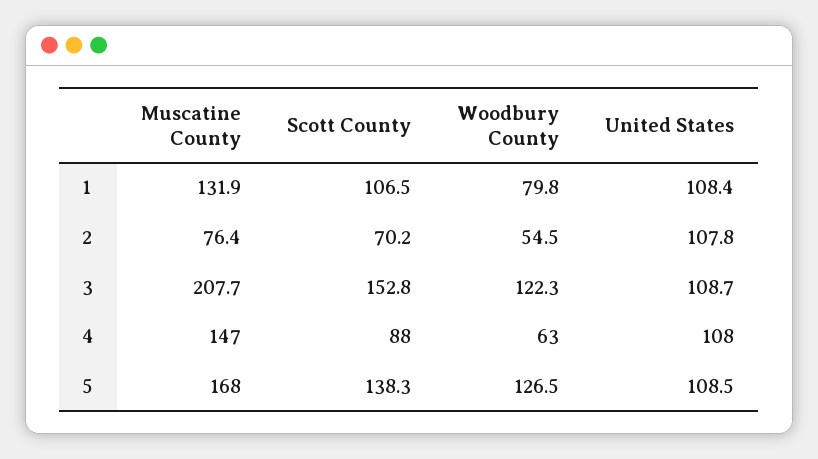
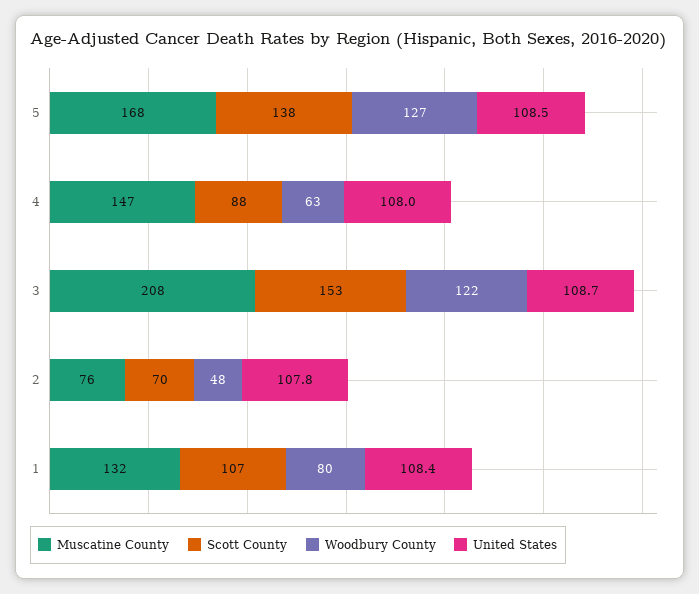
  {
    "Muscatine County": {
      "1": 131.9,
      "2": 76.4,
      "3": 207.7,
      "4": 147,
      "5": 168
    },
    "Scott County": {
      "1": 106.5,
      "2": 70.2,
      "3": 152.8,
      "4": 88,
      "5": 138.3
    },
    "Woodbury County": {
      "1": 79.8,
-     "2": 54.5,
+     "2": 48,
      "3": 122.3,
      "4": 63,
      "5": 126.5
    },
    "United States": {
      "1": 108.4,
      "2": 107.8,
      "3": 108.7,
      "4": 108,
      "5": 108.5
    }
  }

